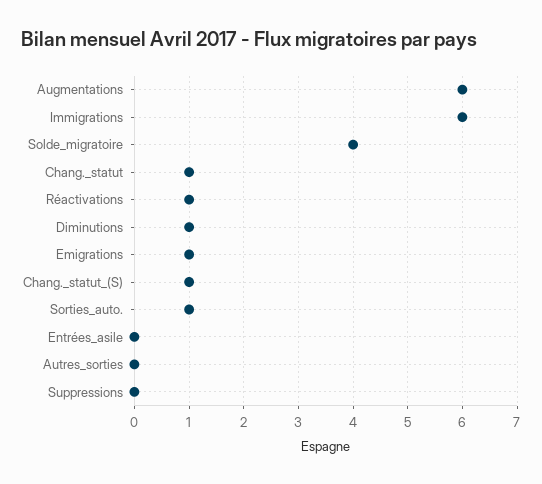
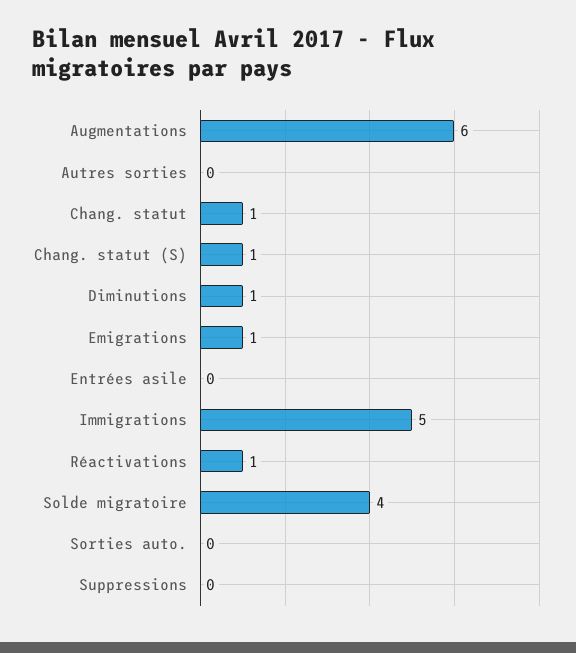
  {
    "Augmentations": 6,
-   "Immigrations": 6,
+   "Immigrations": 5,
    "Solde_migratoire": 4,
    "Chang._statut": 1,
    "Réactivations": 1,
    "Diminutions": 1,
    "Emigrations": 1,
    "Chang._statut_(S)": 1,
-   "Sorties_auto.": 1,
+   "Sorties_auto.": 0,
    "Entrées_asile": 0,
    "Autres_sorties": 0,
    "Suppressions": 0
  }

